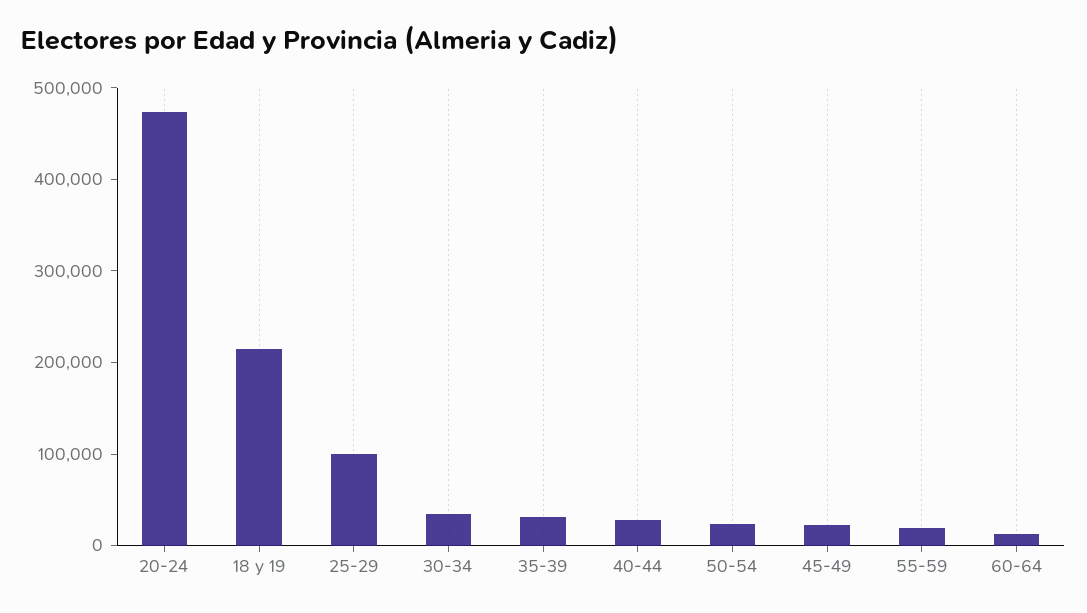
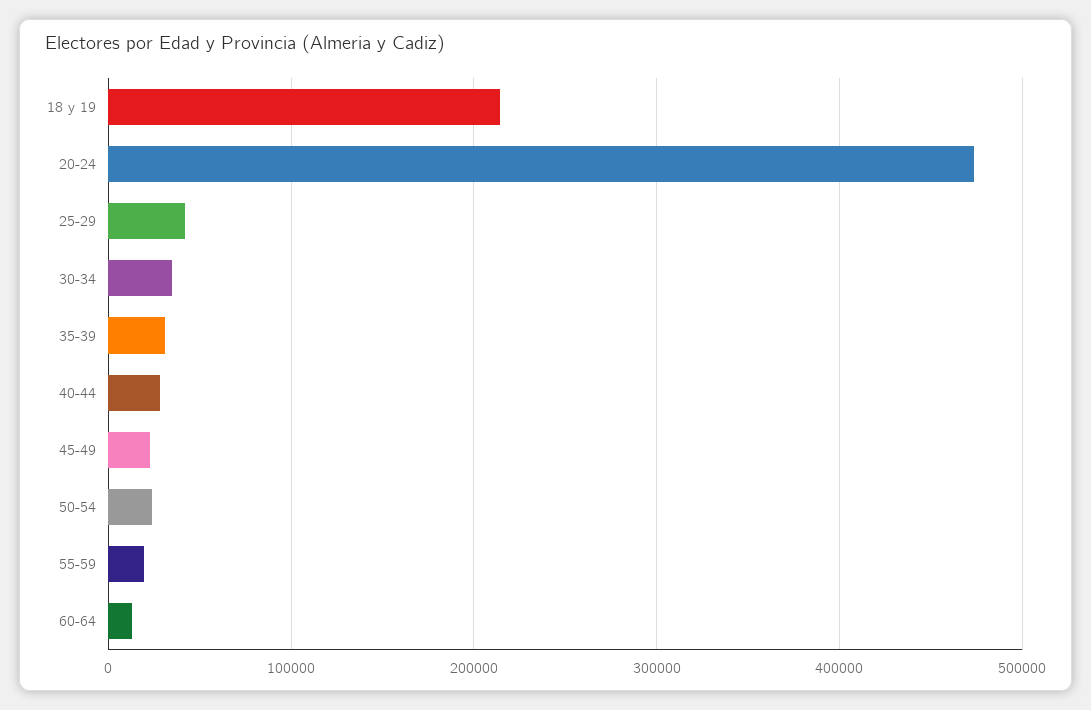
  {
    "20-24": 470000,
    "18 y 19": 210000,
-   "25-29": 100000,
+   "25-29": 40000,
    "30-34": 30000,
    "35-39": 30000,
    "40-44": 30000,
    "50-54": 20000,
    "45-49": 20000,
    "55-59": 20000,
    "60-64": 10000
  }

